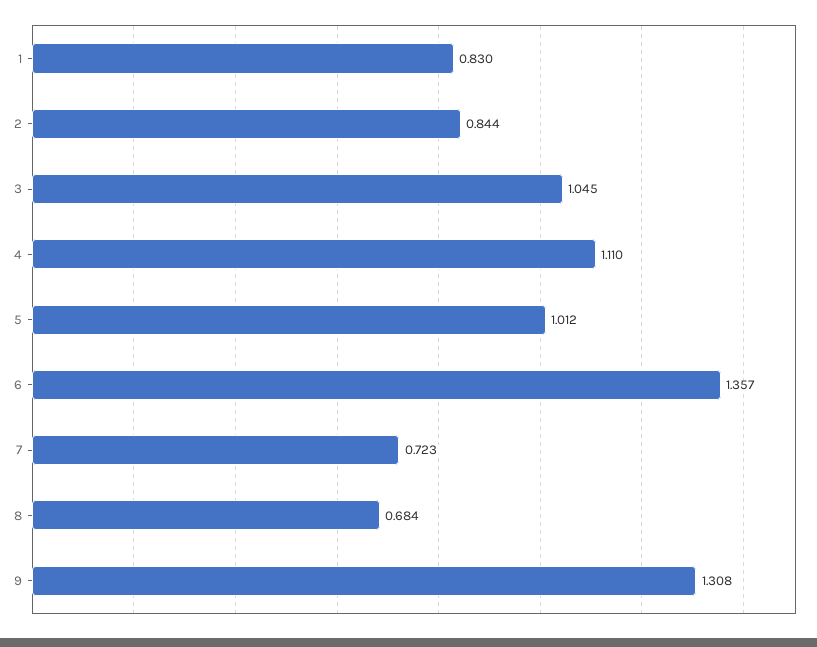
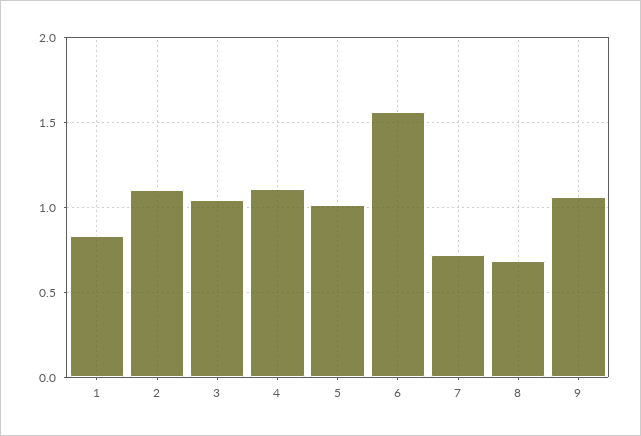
  {
    "1": 0.83,
-   "2": 0.844,
+   "2": 1.1,
    "3": 1.045,
    "4": 1.11,
    "5": 1.012,
-   "6": 1.357,
+   "6": 1.55,
    "7": 0.723,
    "8": 0.684,
-   "9": 1.308
+   "9": 1.05
  }

